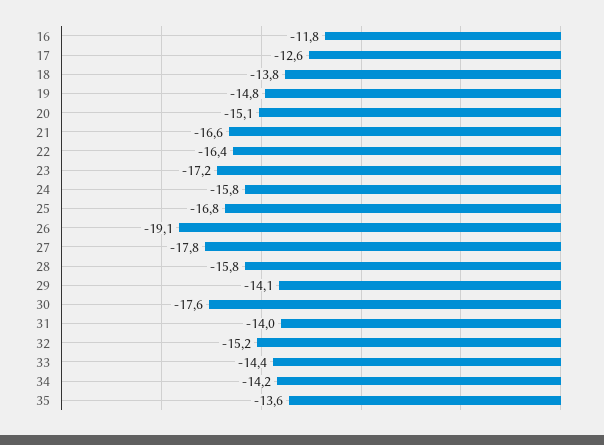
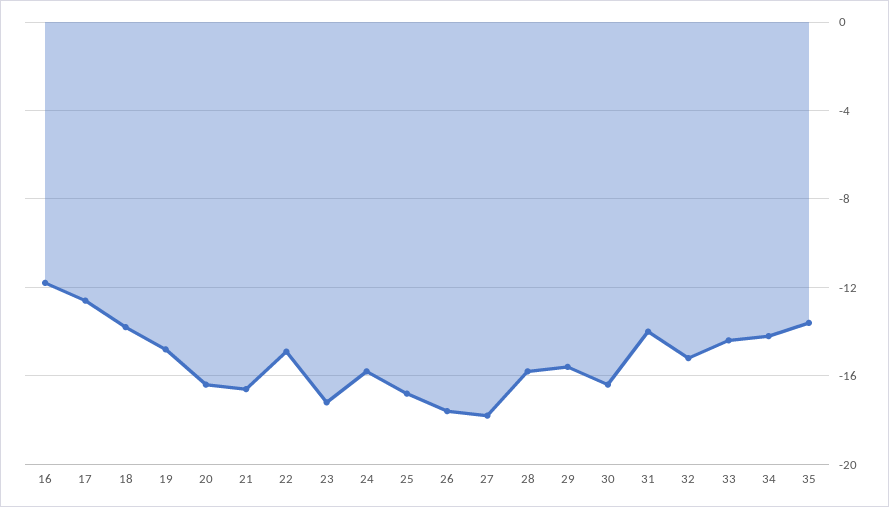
  {
    "16": -11.8,
    "17": -12.6,
    "18": -13.8,
    "19": -14.8,
-   "20": -15.1,
+   "20": -16.5,
    "21": -16.6,
-   "22": -16.4,
+   "22": -15,
    "23": -17.2,
    "24": -15.8,
    "25": -16.8,
-   "26": -19.1,
+   "26": -17.5,
    "27": -17.8,
    "28": -15.8,
-   "29": -14.1,
+   "29": -15.5,
-   "30": -17.6,
+   "30": -16.5,
    "31": -14,
    "32": -15.2,
    "33": -14.4,
    "34": -14.2,
    "35": -13.6
  }

